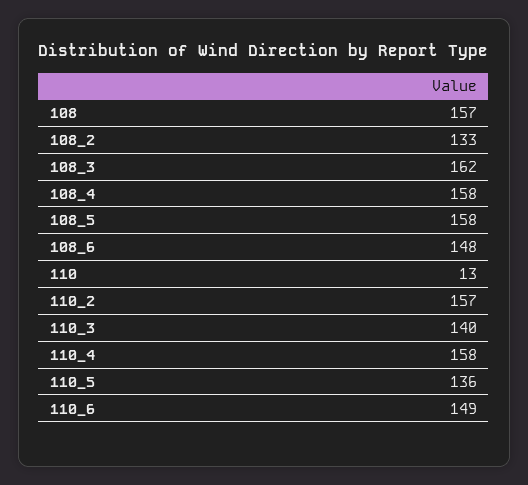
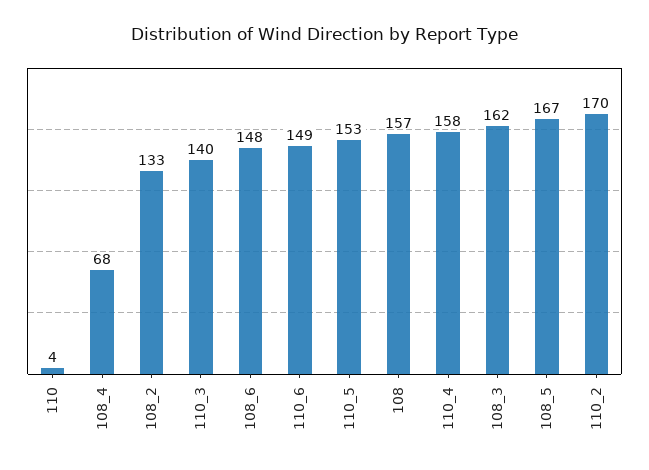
  {
    "108": 157,
    "108_2": 133,
    "108_3": 162,
-   "108_4": 158,
+   "108_4": 68,
-   "108_5": 158,
+   "108_5": 167,
    "108_6": 148,
-   "110": 13,
+   "110": 4,
-   "110_2": 157,
+   "110_2": 170,
    "110_3": 140,
    "110_4": 158,
-   "110_5": 136,
+   "110_5": 153,
    "110_6": 149
  }

